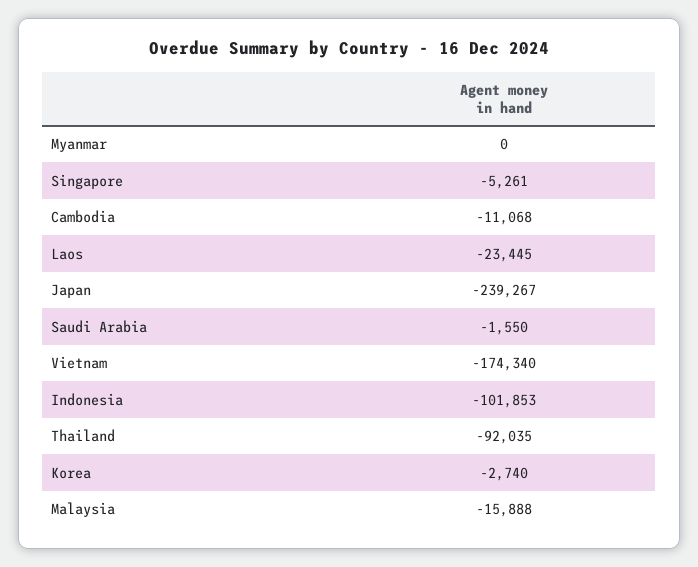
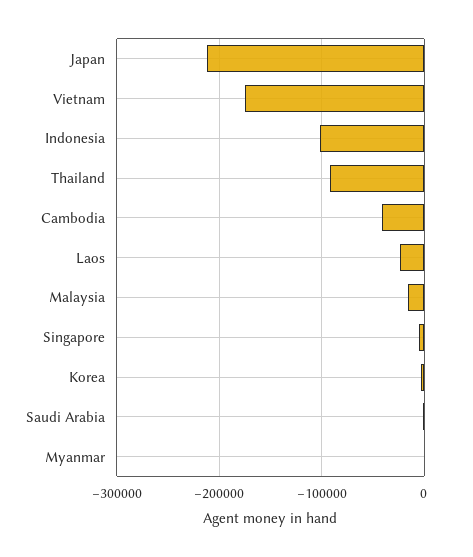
  {
    "Myanmar": 0,
    "Singapore": -5261,
-   "Cambodia": -11068,
+   "Cambodia": -40000,
    "Laos": -23445,
-   "Japan": -239267,
+   "Japan": -210000,
    "Saudi Arabia": -1550,
    "Vietnam": -174340,
    "Indonesia": -101853,
    "Thailand": -92035,
    "Korea": -2740,
    "Malaysia": -15888
  }

